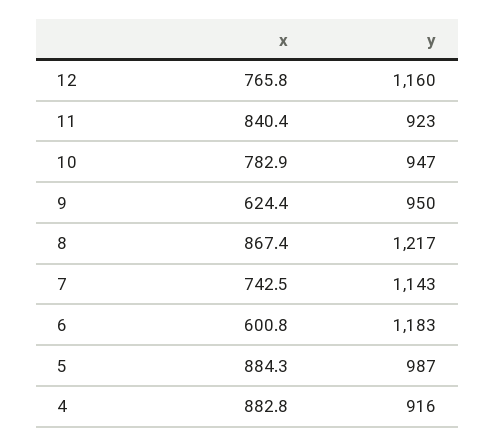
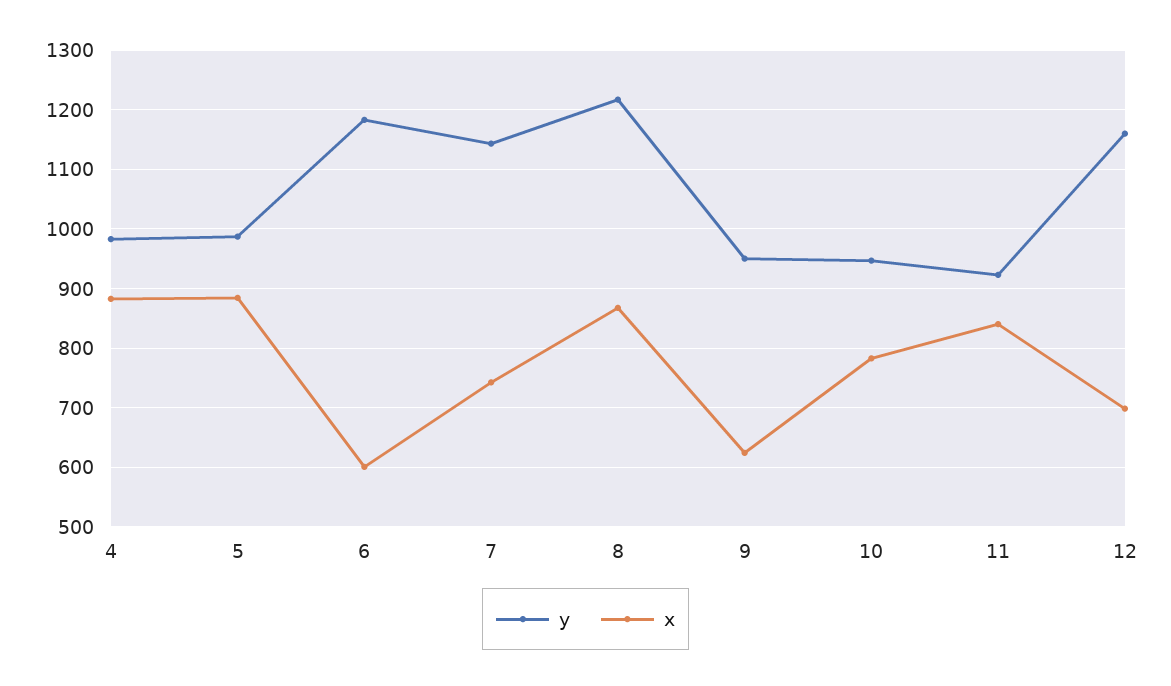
  {
    "x": {
-     "12": 765.8,
+     "12": 700,
      "11": 840.4,
      "10": 782.9,
      "9": 624.4,
      "8": 867.4,
      "7": 742.5,
      "6": 600.8,
      "5": 884.3,
      "4": 882.8
    },
    "y": {
      "12": 1160,
      "11": 923,
      "10": 947,
      "9": 950,
      "8": 1217,
      "7": 1143,
      "6": 1183,
      "5": 987,
-     "4": 916
+     "4": 980
    }
  }

